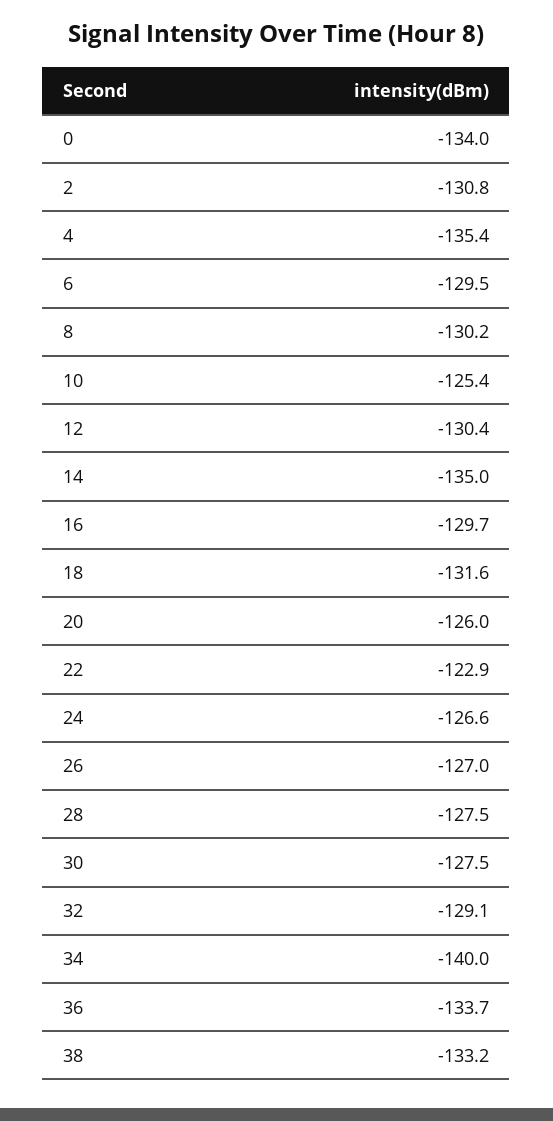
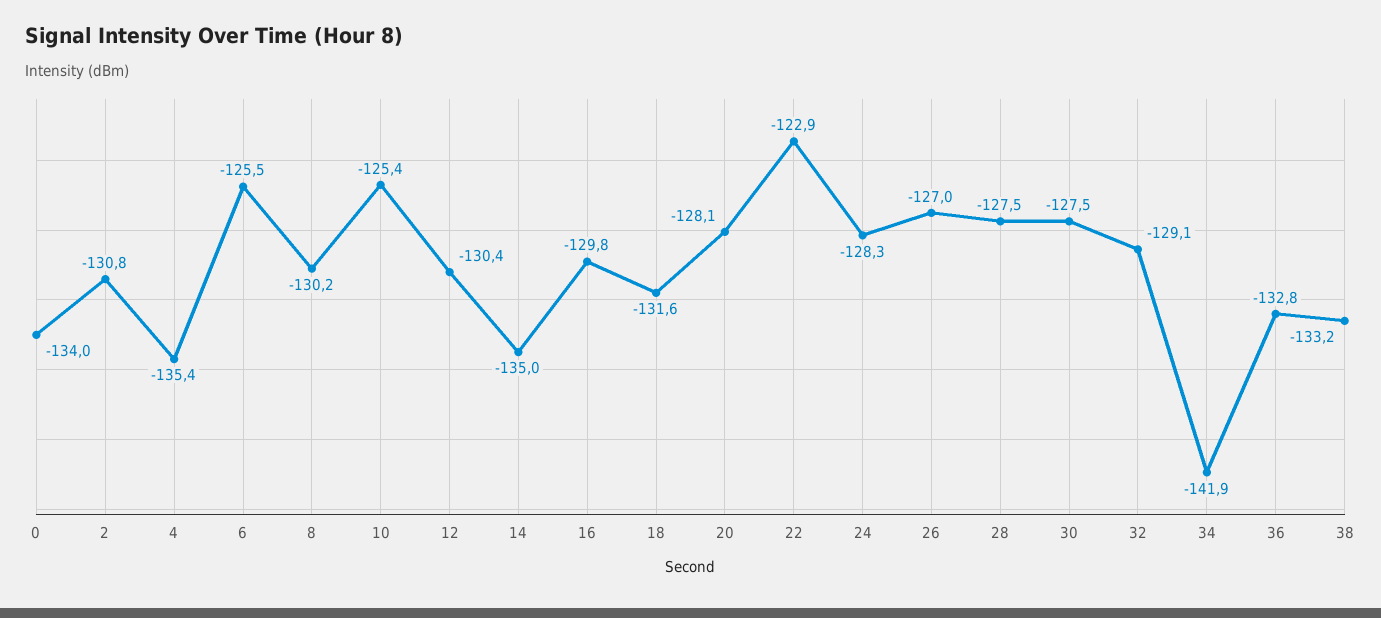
  {
    "0": -134,
    "2": -130.8,
    "4": -135.4,
-   "6": -129.5,
+   "6": -125.5,
    "8": -130.2,
    "10": -125.4,
    "12": -130.4,
    "14": -135,
-   "16": -129.7,
+   "16": -129.8,
    "18": -131.6,
-   "20": -126,
+   "20": -128.1,
    "22": -122.9,
-   "24": -126.6,
+   "24": -128.3,
    "26": -127,
    "28": -127.5,
    "30": -127.5,
    "32": -129.1,
-   "34": -140,
+   "34": -141.9,
-   "36": -133.7,
+   "36": -132.8,
    "38": -133.2
  }

